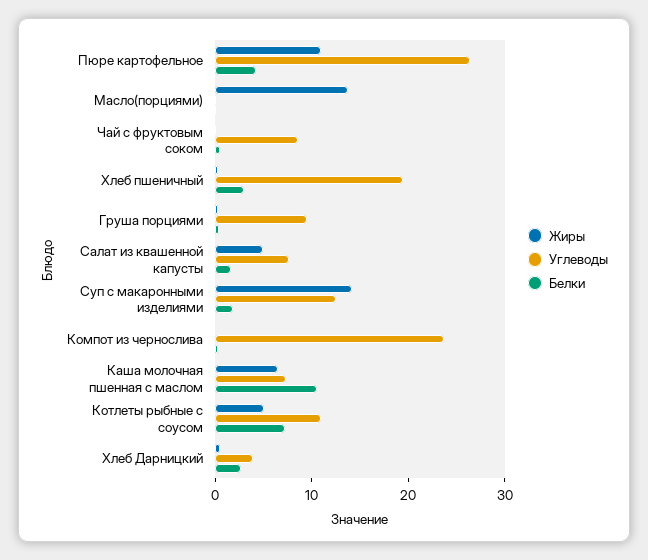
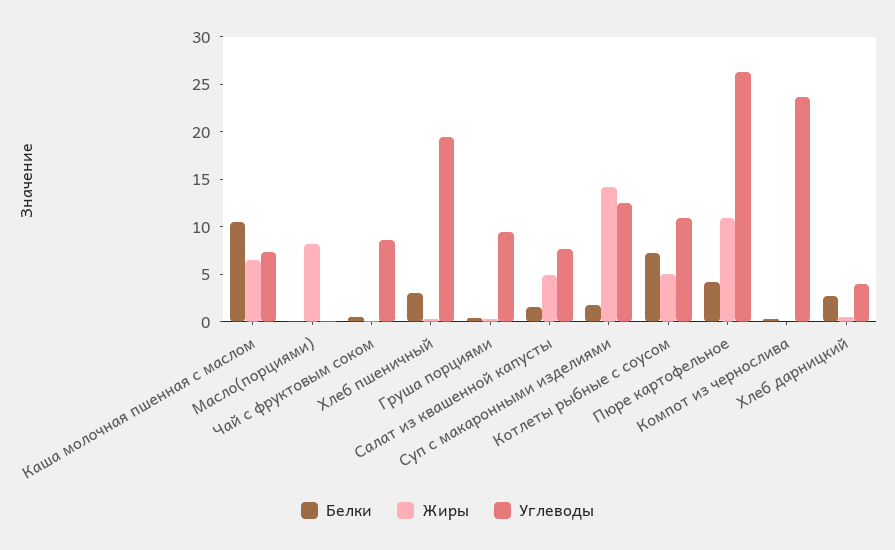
  {
    "Жиры": {
      "Пюре картофельное": 11,
-     "Масло(порциями)": 14,
+     "Масло(порциями)": 8,
      "Чай с фруктовым соком": 0,
      "Хлеб пшеничный": 0,
      "Груша порциями": 0,
      "Салат из квашенной капусты": 5,
      "Суп с макаронными изделиями": 14,
      "Компот из чернослива": 0,
      "Каша молочная пшенная с маслом": 6,
      "Котлеты рыбные с соусом": 5,
      "Хлеб Дарницкий": 1
    },
    "Углеводы": {
      "Пюре картофельное": 26,
      "Масло(порциями)": 0,
      "Чай с фруктовым соком": 9,
      "Хлеб пшеничный": 19,
      "Груша порциями": 10,
      "Салат из квашенной капусты": 8,
      "Суп с макаронными изделиями": 13,
      "Компот из чернослива": 24,
      "Каша молочная пшенная с маслом": 7,
      "Котлеты рыбные с соусом": 11,
      "Хлеб Дарницкий": 4
    },
    "Белки": {
      "Пюре картофельное": 4,
      "Масло(порциями)": 0,
      "Чай с фруктовым соком": 1,
      "Хлеб пшеничный": 3,
      "Груша порциями": 0,
      "Салат из квашенной капусты": 2,
      "Суп с макаронными изделиями": 2,
      "Компот из чернослива": 0,
      "Каша молочная пшенная с маслом": 11,
      "Котлеты рыбные с соусом": 7,
      "Хлеб Дарницкий": 3
    }
  }

